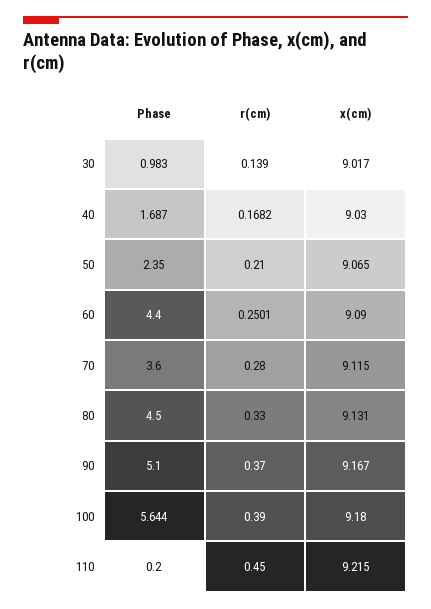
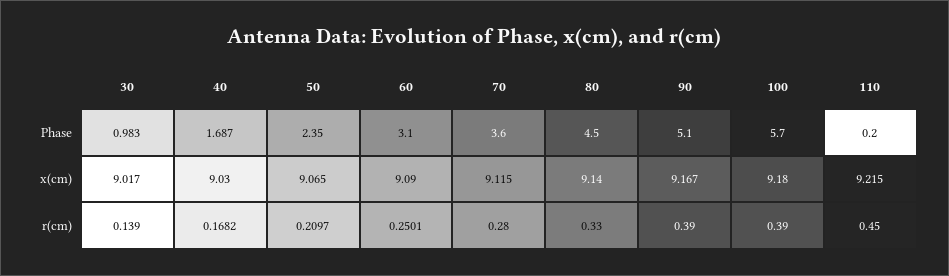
  {
    "Phase": {
      "30": 0.983,
      "40": 1.687,
      "50": 2.35,
-     "60": 4.4,
+     "60": 3.1,
      "70": 3.6,
      "80": 4.5,
      "90": 5.1,
-     "100": 5.644,
+     "100": 5.7,
      "110": 0.2
    },
    "r(cm)": {
      "30": 0.139,
      "40": 0.1682,
-     "50": 0.21,
+     "50": 0.2097,
      "60": 0.2501,
      "70": 0.28,
      "80": 0.33,
-     "90": 0.37,
+     "90": 0.39,
      "100": 0.39,
      "110": 0.45
    },
    "x(cm)": {
      "30": 9.017,
      "40": 9.03,
      "50": 9.065,
      "60": 9.09,
      "70": 9.115,
-     "80": 9.131,
+     "80": 9.14,
      "90": 9.167,
      "100": 9.18,
      "110": 9.215
    }
  }

